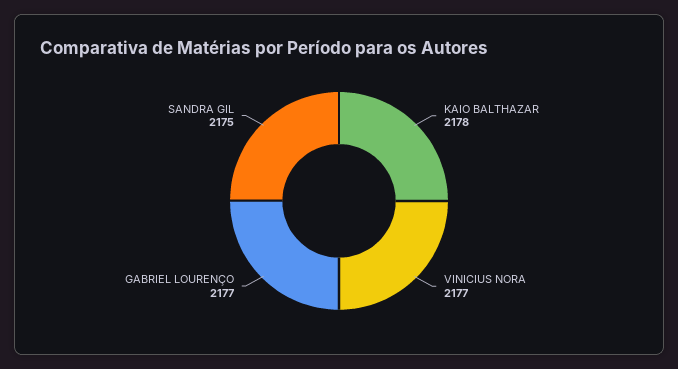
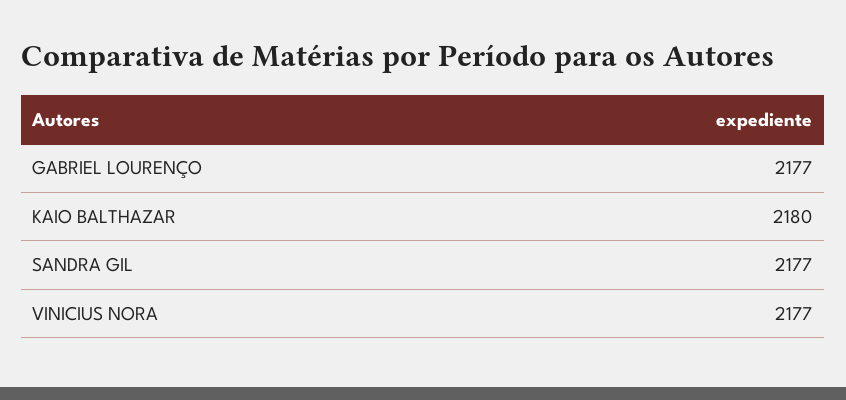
  {
-   "KAIO BALTHAZAR": 2178,
+   "KAIO BALTHAZAR": 2180,
    "VINICIUS NORA": 2177,
    "GABRIEL LOURENÇO": 2177,
-   "SANDRA GIL": 2175
+   "SANDRA GIL": 2177
  }

